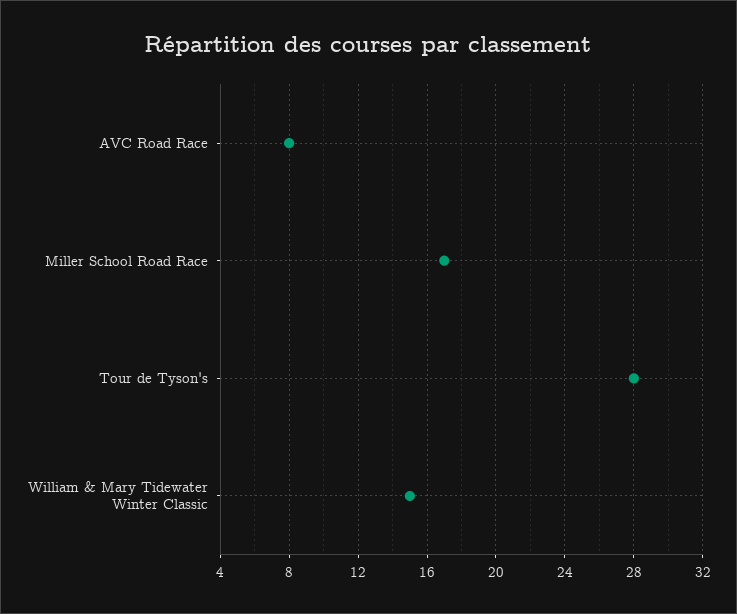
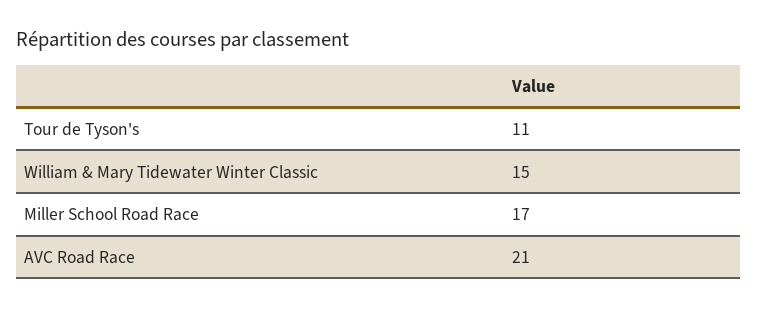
  {
-   "AVC Road Race": 8,
+   "AVC Road Race": 21,
    "Miller School Road Race": 17,
-   "Tour de Tyson's": 28,
+   "Tour de Tyson's": 11,
    "William & Mary Tidewater Winter Classic": 15
  }

